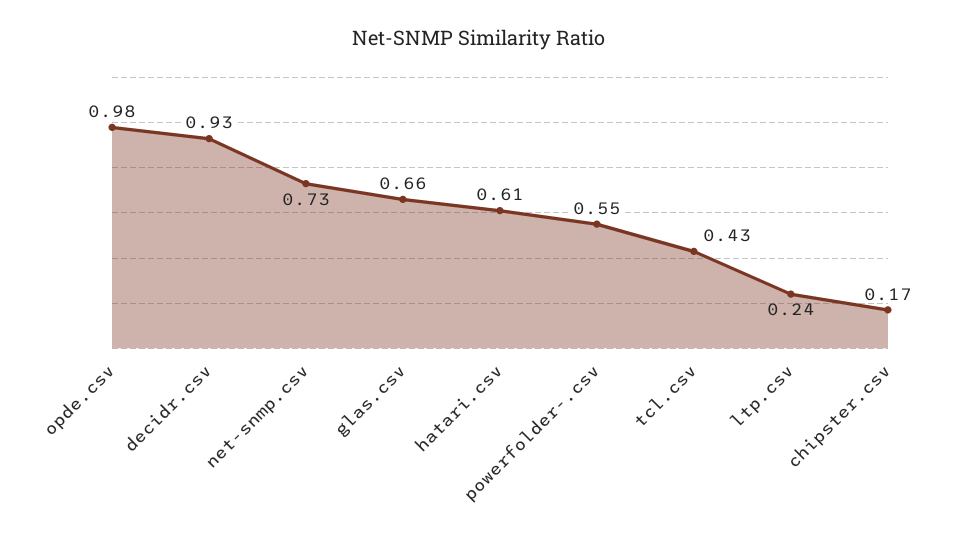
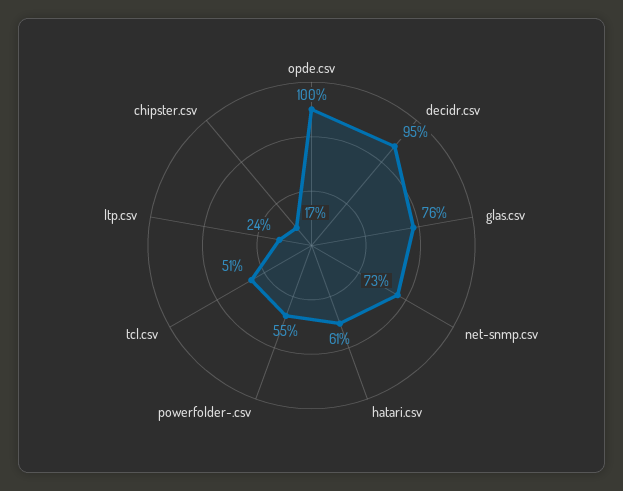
  {
-   "opde.csv": 0.98,
+   "opde.csv": 1,
-   "decidr.csv": 0.93,
+   "decidr.csv": 0.95,
    "net-snmp.csv": 0.73,
-   "glas.csv": 0.66,
+   "glas.csv": 0.76,
    "hatari.csv": 0.61,
    "powerfolder-.csv": 0.55,
-   "tcl.csv": 0.43,
+   "tcl.csv": 0.51,
    "ltp.csv": 0.24,
    "chipster.csv": 0.17
  }

